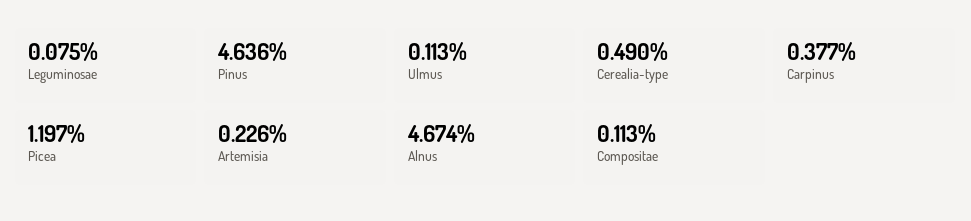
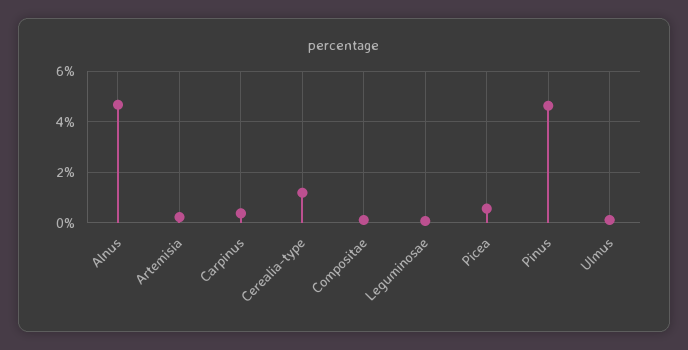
  {
    "Leguminosae": 0.075,
    "Pinus": 4.636,
    "Ulmus": 0.113,
-   "Cerealia-type": 0.49,
+   "Cerealia-type": 1.25,
    "Carpinus": 0.377,
-   "Picea": 1.197,
+   "Picea": 0.5,
    "Artemisia": 0.226,
    "Alnus": 4.674,
    "Compositae": 0.113
  }

